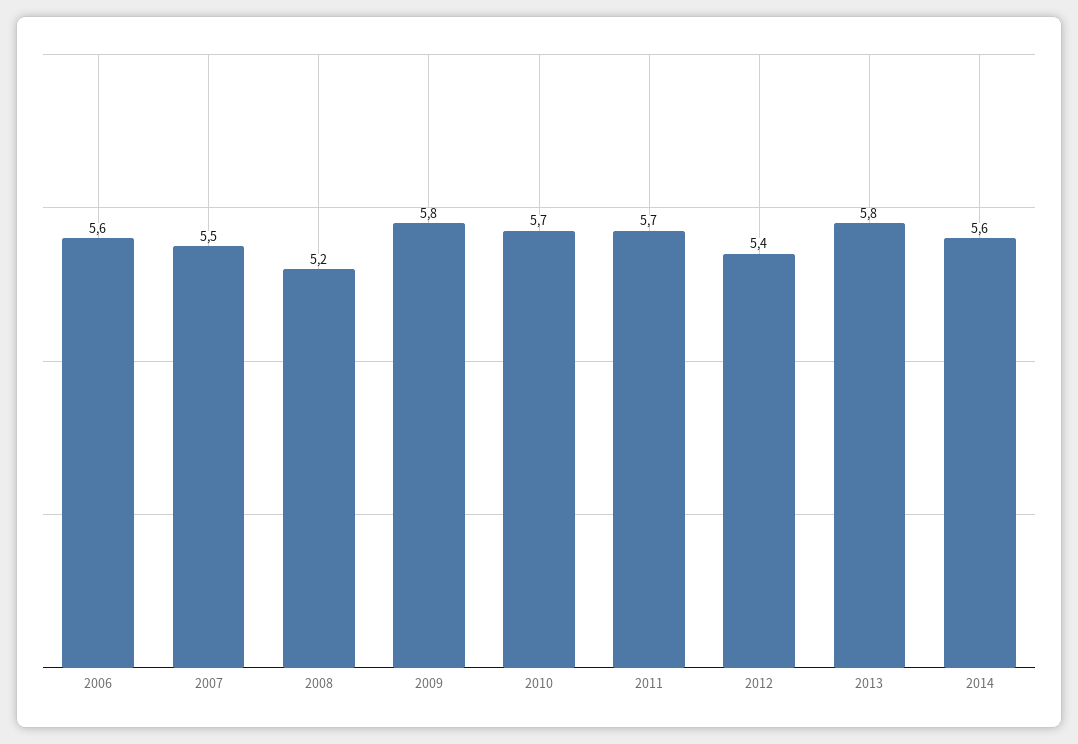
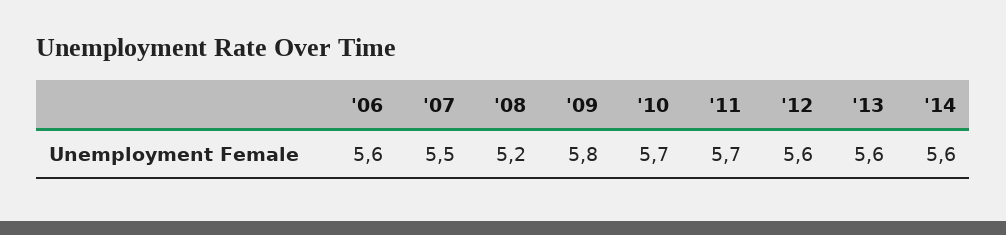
  {
    "2006": 5.6,
    "2007": 5.5,
    "2008": 5.2,
    "2009": 5.8,
    "2010": 5.7,
    "2011": 5.7,
-   "2012": 5.4,
+   "2012": 5.6,
-   "2013": 5.8,
+   "2013": 5.6,
    "2014": 5.6
  }

